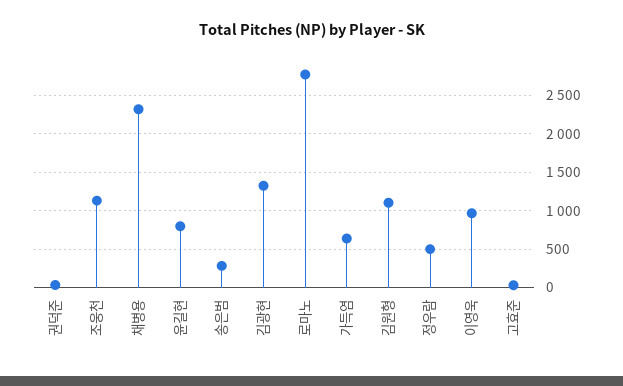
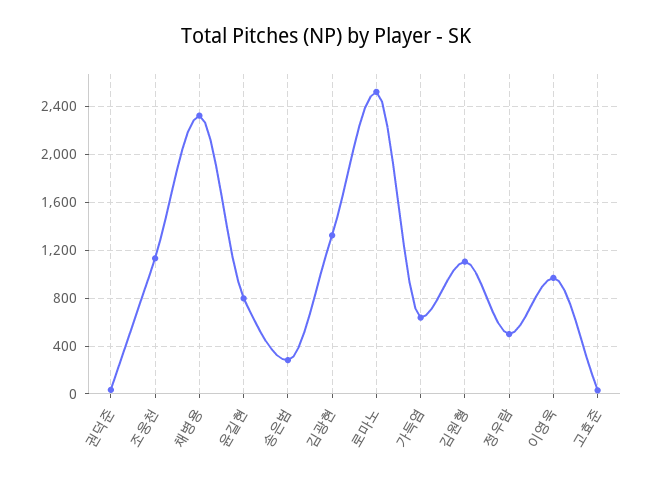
  {
    "권덕준": 0,
    "조웅천": 1100,
    "채병용": 2300,
    "윤길현": 800,
    "송은범": 300,
    "김광현": 1300,
-   "로마노": 2800,
+   "로마노": 2500,
    "가득염": 600,
    "김원형": 1100,
    "정우람": 500,
    "이영욱": 1000,
    "고효준": 0
  }

